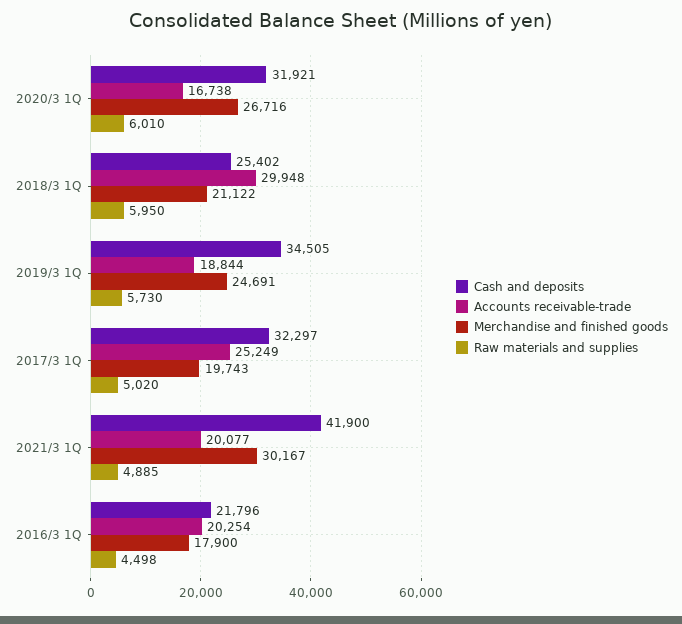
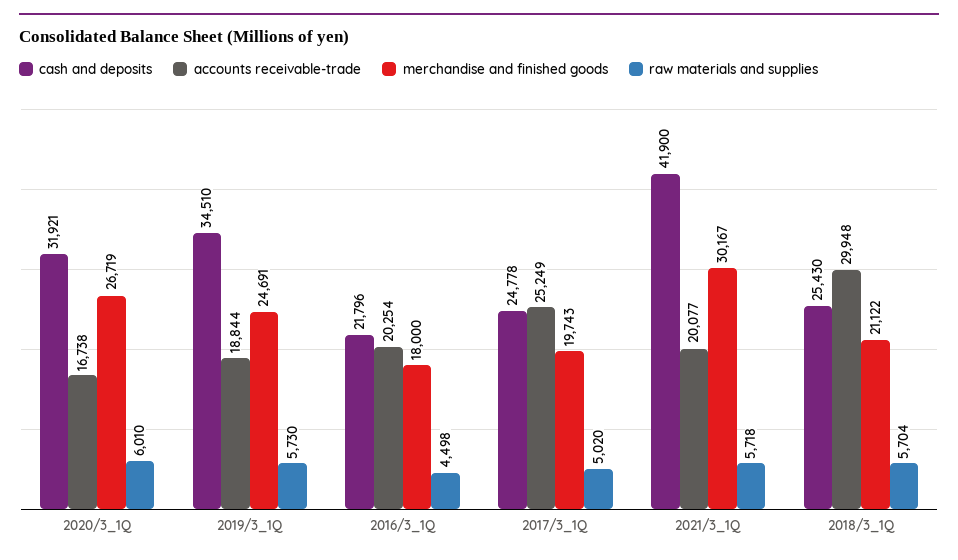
  {
    "Cash and deposits": {
      "2020/3 1Q": 31921,
-     "2018/3 1Q": 25402,
+     "2018/3 1Q": 25430,
-     "2019/3 1Q": 34505,
+     "2019/3 1Q": 34510,
-     "2017/3 1Q": 32297,
+     "2017/3 1Q": 24778,
      "2021/3 1Q": 41900,
      "2016/3 1Q": 21796
    },
    "Accounts receivable-trade": {
      "2020/3 1Q": 16738,
      "2018/3 1Q": 29948,
      "2019/3 1Q": 18844,
      "2017/3 1Q": 25249,
      "2021/3 1Q": 20077,
      "2016/3 1Q": 20254
    },
    "Merchandise and finished goods": {
-     "2020/3 1Q": 26716,
+     "2020/3 1Q": 26719,
      "2018/3 1Q": 21122,
      "2019/3 1Q": 24691,
      "2017/3 1Q": 19743,
      "2021/3 1Q": 30167,
-     "2016/3 1Q": 17900
+     "2016/3 1Q": 18000
    },
    "Raw materials and supplies": {
      "2020/3 1Q": 6010,
-     "2018/3 1Q": 5950,
+     "2018/3 1Q": 5704,
      "2019/3 1Q": 5730,
      "2017/3 1Q": 5020,
-     "2021/3 1Q": 4885,
+     "2021/3 1Q": 5718,
      "2016/3 1Q": 4498
    }
  }

